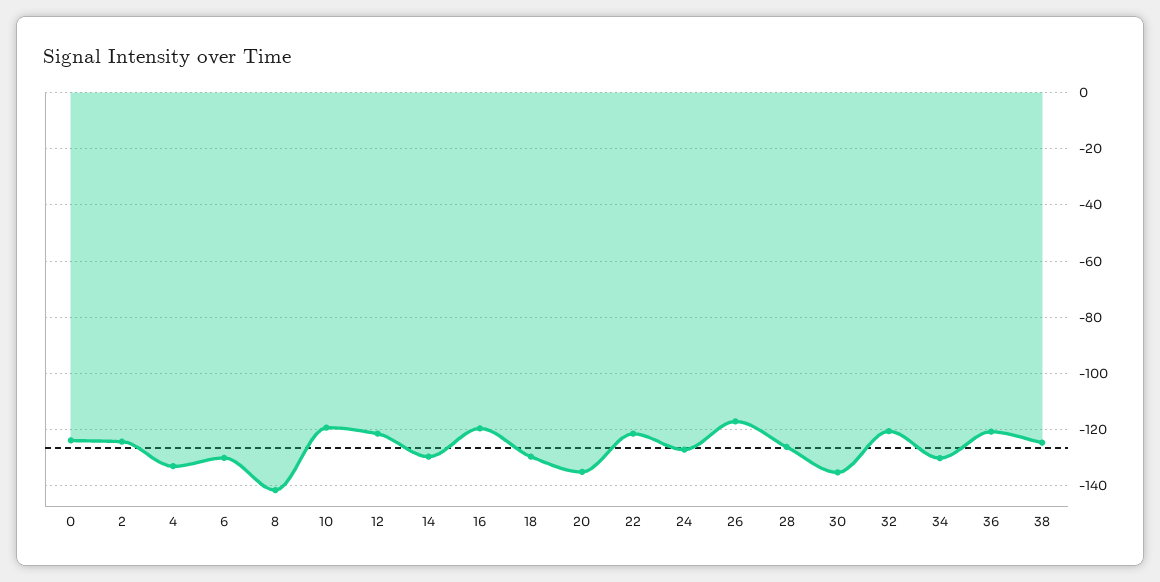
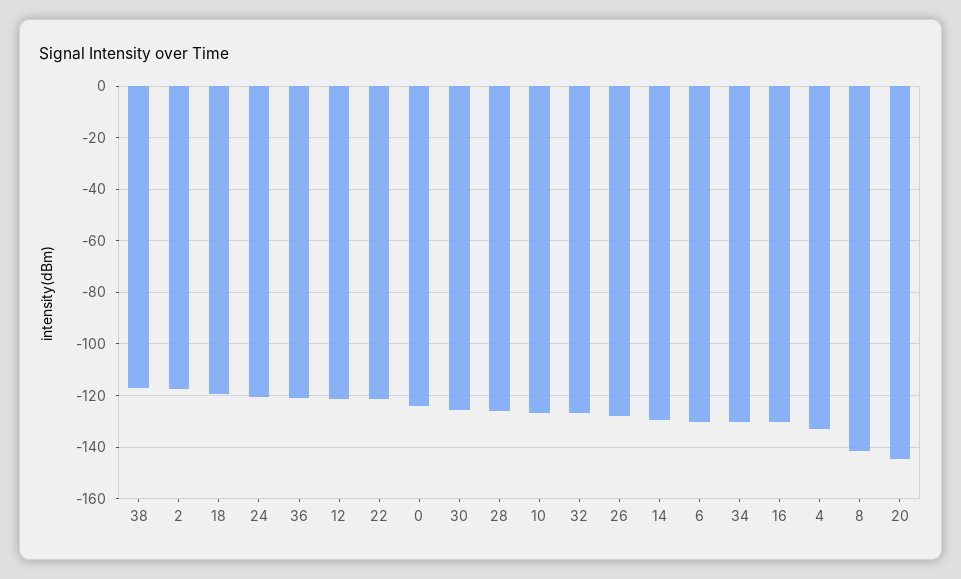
  {
    "0": -125,
-   "2": -125,
+   "2": -117.5,
    "4": -132.5,
    "6": -130,
    "8": -142.5,
-   "10": -120,
+   "10": -127.5,
    "12": -122.5,
    "14": -130,
-   "16": -120,
+   "16": -130,
-   "18": -130,
+   "18": -120,
-   "20": -135,
+   "20": -145,
    "22": -122.5,
-   "24": -127.5,
+   "24": -120,
-   "26": -117.5,
+   "26": -127.5,
    "28": -125,
-   "30": -135,
+   "30": -125,
-   "32": -120,
+   "32": -127.5,
    "34": -130,
    "36": -120,
-   "38": -125
+   "38": -117.5
  }

